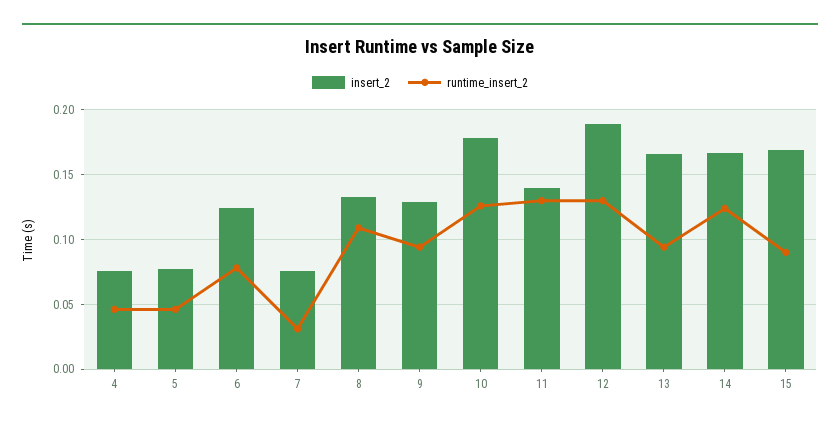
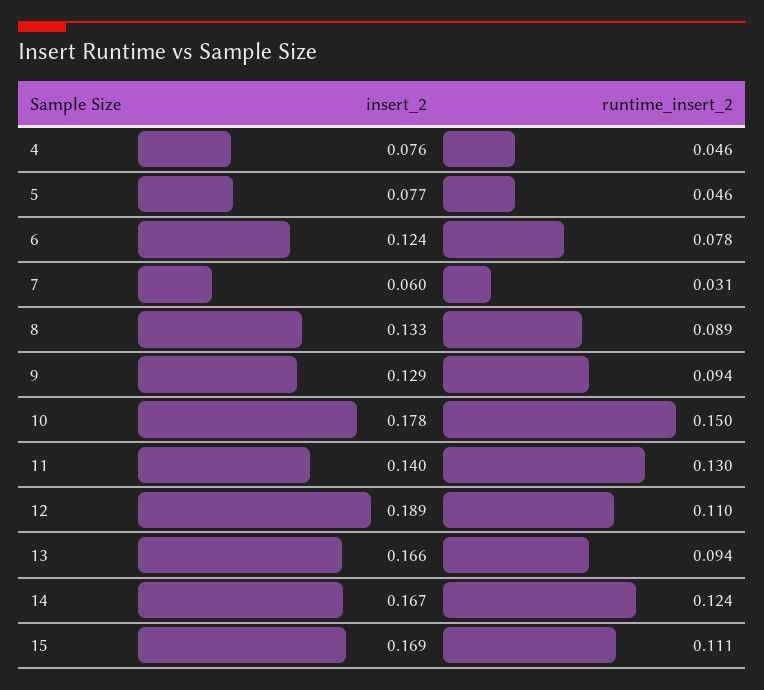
  {
    "insert_2": {
      "4": 0.076,
      "5": 0.077,
      "6": 0.124,
-     "7": 0.075,
+     "7": 0.06,
      "8": 0.133,
      "9": 0.129,
      "10": 0.178,
      "11": 0.14,
      "12": 0.189,
      "13": 0.166,
      "14": 0.167,
      "15": 0.169
    },
    "runtime_insert_2": {
      "4": 0.046,
      "5": 0.046,
      "6": 0.078,
      "7": 0.031,
-     "8": 0.11,
+     "8": 0.089,
      "9": 0.094,
-     "10": 0.125,
+     "10": 0.15,
      "11": 0.13,
-     "12": 0.13,
+     "12": 0.11,
      "13": 0.094,
      "14": 0.124,
-     "15": 0.09
+     "15": 0.111
    }
  }

